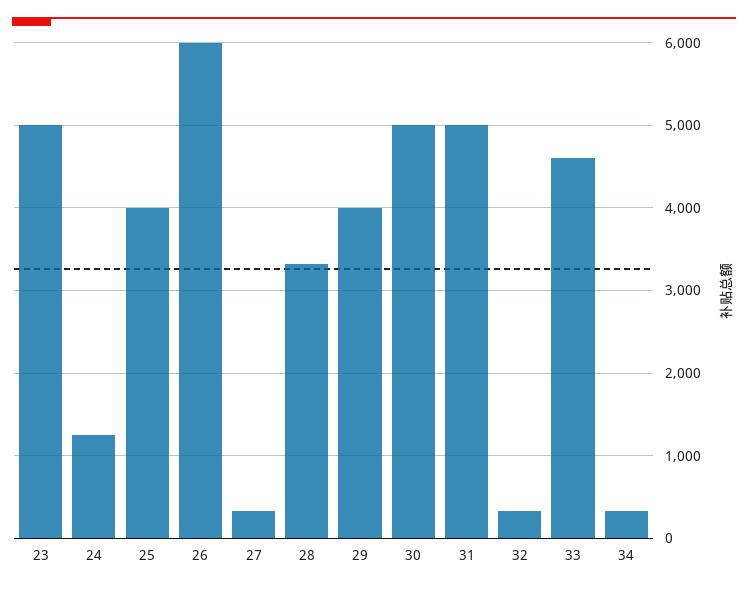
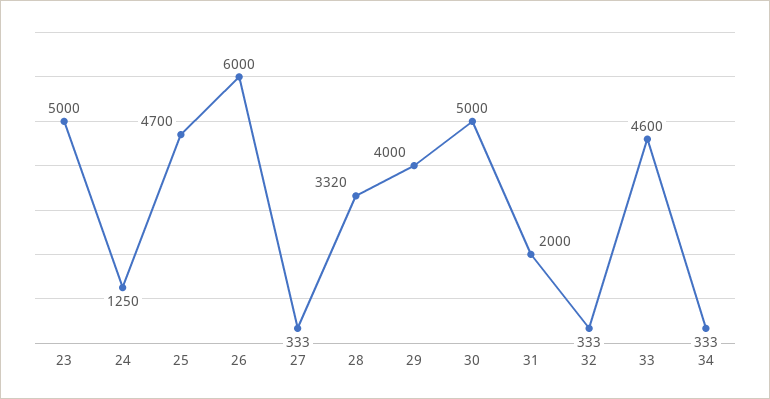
  {
    "23": 5000,
    "24": 1250,
-   "25": 4000,
+   "25": 4700,
    "26": 6000,
    "27": 333,
    "28": 3320,
    "29": 4000,
    "30": 5000,
-   "31": 5000,
+   "31": 2000,
    "32": 333,
    "33": 4600,
    "34": 333
  }

